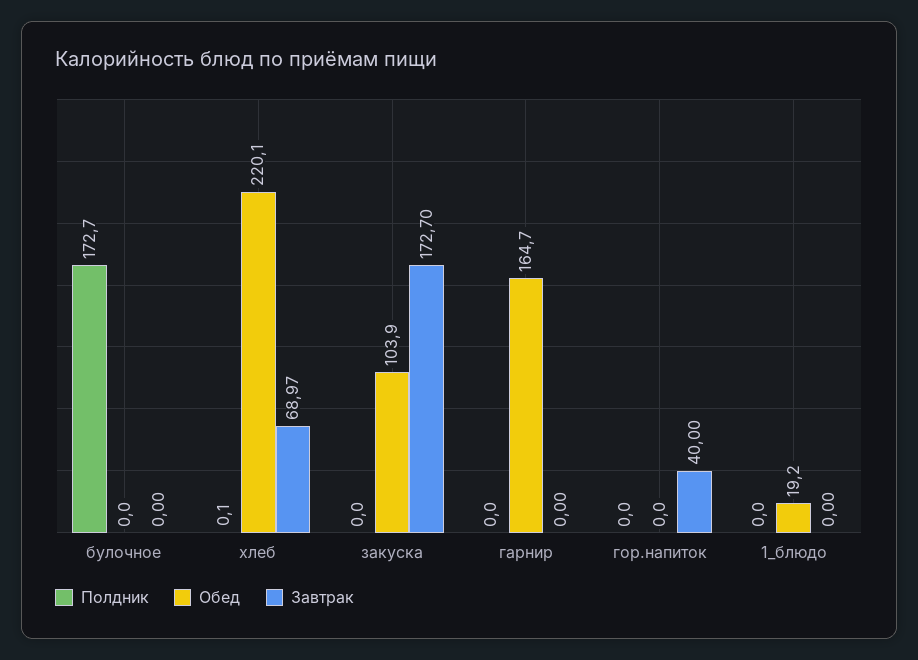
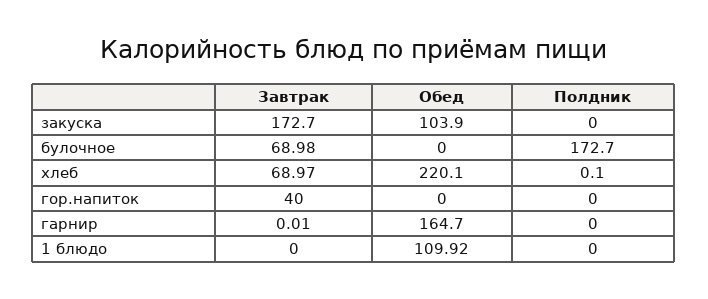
  {
    "Полдник": {
      "булочное": 172.7,
      "хлеб": 0.1,
      "закуска": 0,
      "гарнир": 0,
      "гор.напиток": 0,
      "1_блюдо": 0
    },
    "Обед": {
      "булочное": 0,
      "хлеб": 220.1,
      "закуска": 103.9,
      "гарнир": 164.7,
      "гор.напиток": 0,
-     "1_блюдо": 19.2
+     "1_блюдо": 109.92
    },
    "Завтрак": {
-     "булочное": 0,
+     "булочное": 68.98,
      "хлеб": 68.97,
      "закуска": 172.7,
-     "гарнир": 0,
+     "гарнир": 0.01,
      "гор.напиток": 40,
      "1_блюдо": 0
    }
  }

